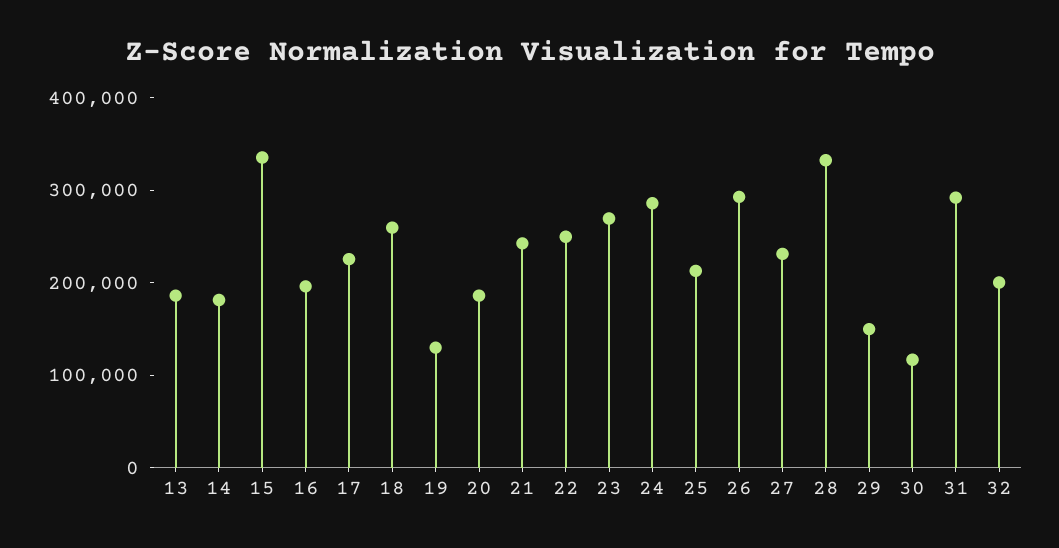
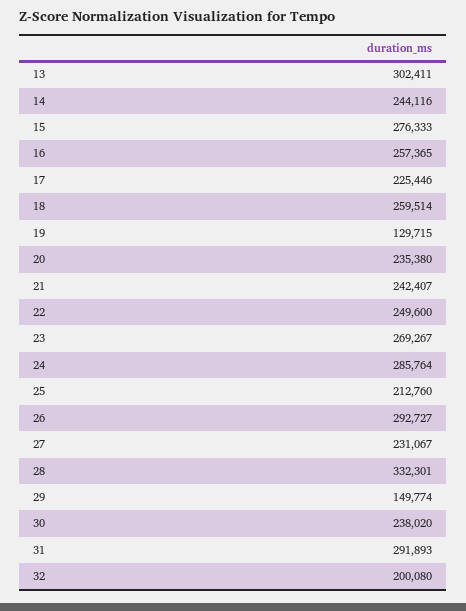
  {
-   "13": 180000,
+   "13": 302411,
-   "14": 180000,
+   "14": 244116,
-   "15": 340000,
+   "15": 276333,
-   "16": 200000,
+   "16": 257365,
    "17": 225446,
    "18": 259514,
    "19": 129715,
-   "20": 180000,
+   "20": 235380,
    "21": 242407,
    "22": 249600,
    "23": 269267,
    "24": 285764,
    "25": 212760,
    "26": 292727,
    "27": 231067,
    "28": 332301,
    "29": 149774,
-   "30": 120000,
+   "30": 238020,
    "31": 291893,
    "32": 200080
  }

